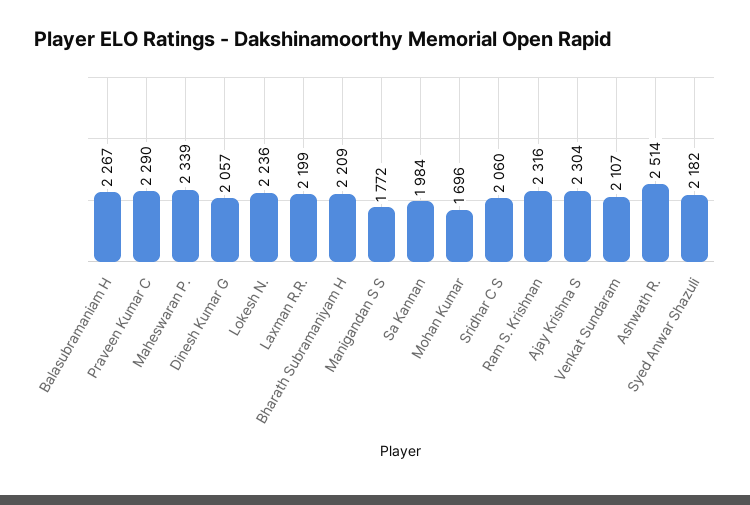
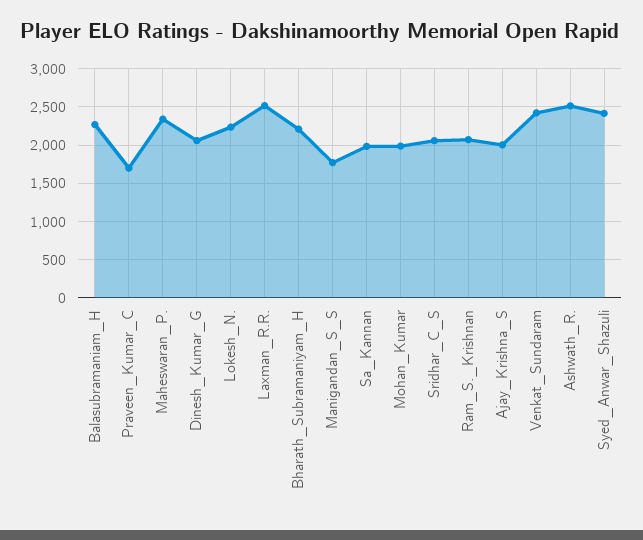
  {
    "Balasubramaniam H": 2267,
-   "Praveen Kumar C": 2290,
+   "Praveen Kumar C": 1700,
    "Maheswaran P.": 2339,
    "Dinesh Kumar G": 2057,
    "Lokesh N.": 2236,
-   "Laxman R.R.": 2199,
+   "Laxman R.R.": 2500,
    "Bharath Subramaniyam H": 2209,
    "Manigandan S S": 1772,
    "Sa Kannan": 1984,
-   "Mohan Kumar": 1696,
+   "Mohan Kumar": 2000,
    "Sridhar C S": 2060,
-   "Ram S. Krishnan": 2316,
+   "Ram S. Krishnan": 2100,
-   "Ajay Krishna S": 2304,
+   "Ajay Krishna S": 2000,
-   "Venkat Sundaram": 2107,
+   "Venkat Sundaram": 2400,
    "Ashwath R.": 2514,
-   "Syed Anwar Shazuli": 2182
+   "Syed Anwar Shazuli": 2400
  }

